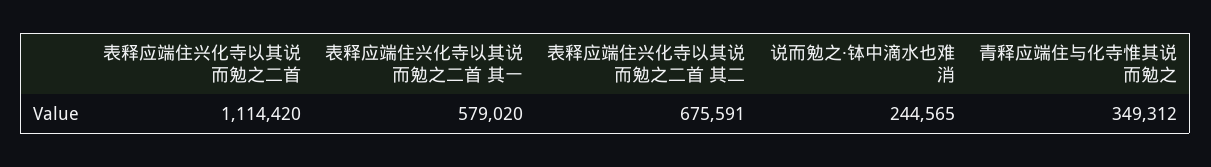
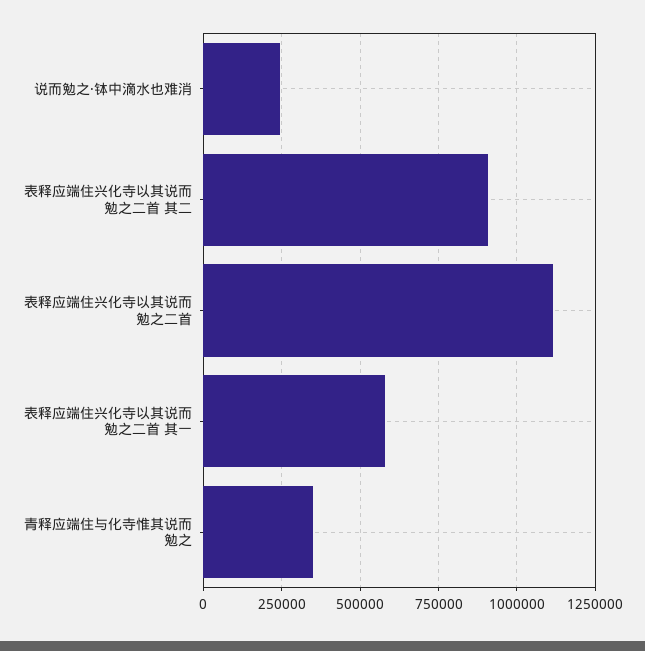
  {
    "表释应端住兴化寺以其说而勉之二首": 1114420,
    "表释应端住兴化寺以其说而勉之二首 其一": 579020,
-   "表释应端住兴化寺以其说而勉之二首 其二": 675591,
+   "表释应端住兴化寺以其说而勉之二首 其二": 900000,
    "说而勉之·钵中滴水也难消": 244565,
    "青释应端住与化寺惟其说而勉之": 349312
  }

